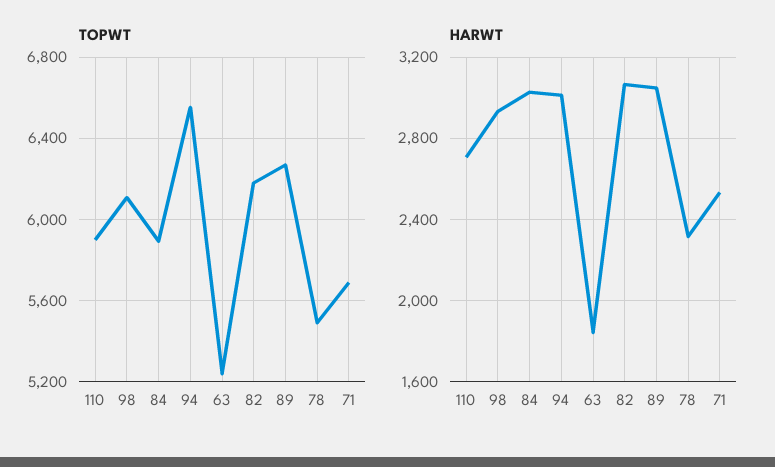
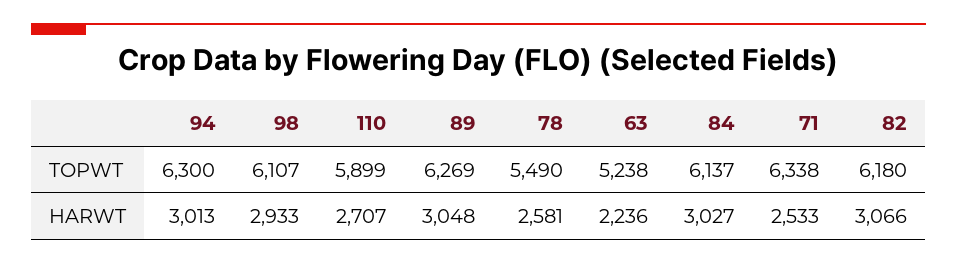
  {
    "TOPWT": {
      "110": 5899,
      "98": 6107,
-     "84": 5900,
+     "84": 6137,
-     "94": 6550,
+     "94": 6300,
      "63": 5238,
      "82": 6180,
      "89": 6269,
      "78": 5490,
-     "71": 5700
+     "71": 6338
    },
    "HARWT": {
      "110": 2707,
      "98": 2933,
      "84": 3027,
      "94": 3013,
-     "63": 1850,
+     "63": 2236,
      "82": 3066,
      "89": 3048,
-     "78": 2300,
+     "78": 2581,
      "71": 2533
    }
  }

